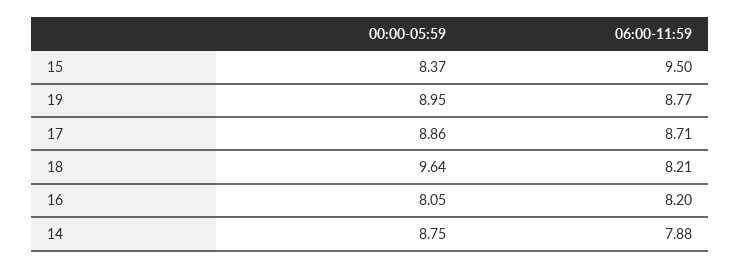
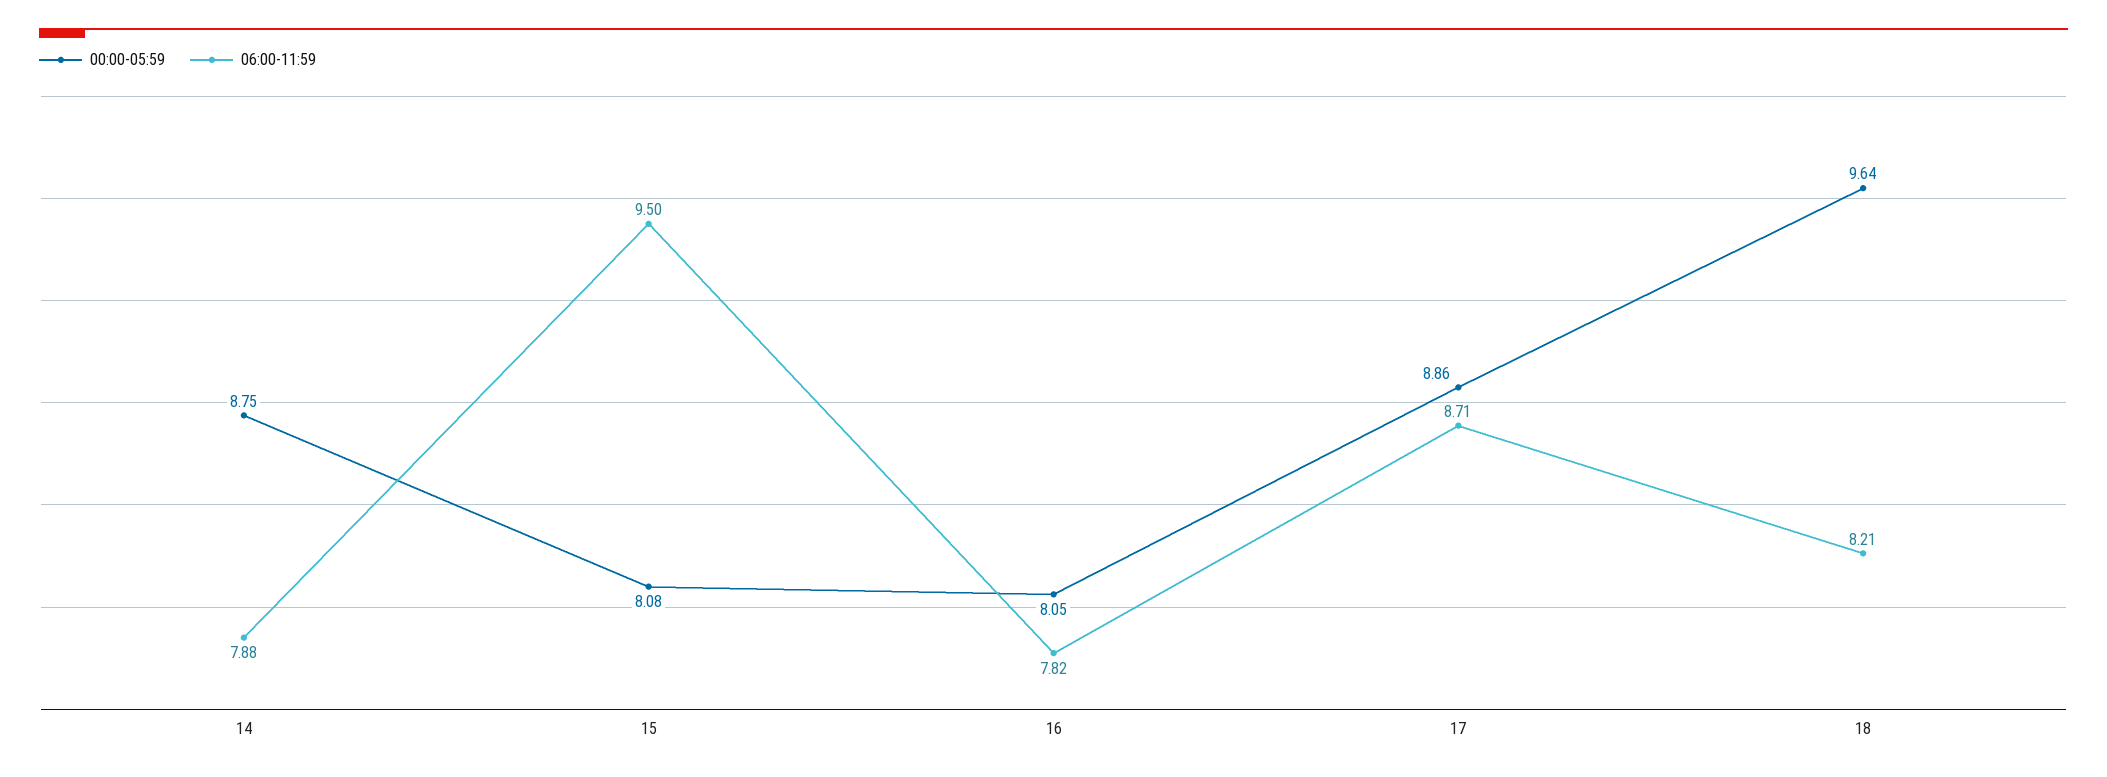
  {
    "00:00-05:59": {
-     "15": 8.37,
+     "15": 8.08,
-     "19": 8.95,
      "17": 8.86,
      "18": 9.64,
      "16": 8.05,
      "14": 8.75
    },
    "06:00-11:59": {
      "15": 9.5,
-     "19": 8.77,
      "17": 8.71,
      "18": 8.21,
-     "16": 8.2,
+     "16": 7.82,
      "14": 7.88
    }
  }

